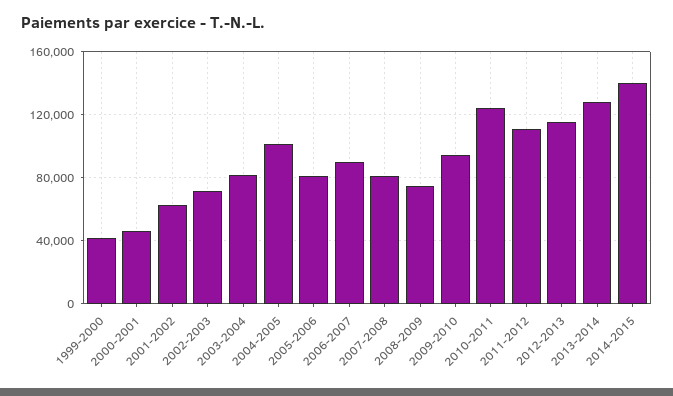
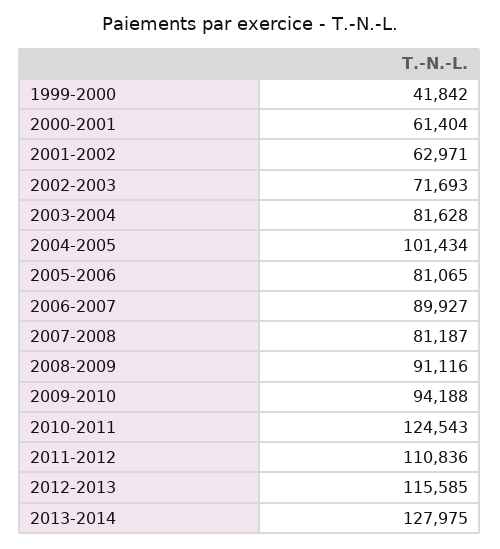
  {
    "1999-2000": 41842,
-   "2000-2001": 45000,
+   "2000-2001": 61404,
    "2001-2002": 62971,
    "2002-2003": 71693,
    "2003-2004": 81628,
    "2004-2005": 101434,
    "2005-2006": 81065,
    "2006-2007": 89927,
    "2007-2008": 81187,
-   "2008-2009": 75000,
+   "2008-2009": 91116,
    "2009-2010": 94188,
    "2010-2011": 124543,
    "2011-2012": 110836,
    "2012-2013": 115585,
-   "2013-2014": 127975,
+   "2013-2014": 127975
-   "2014-2015": 140000
  }

